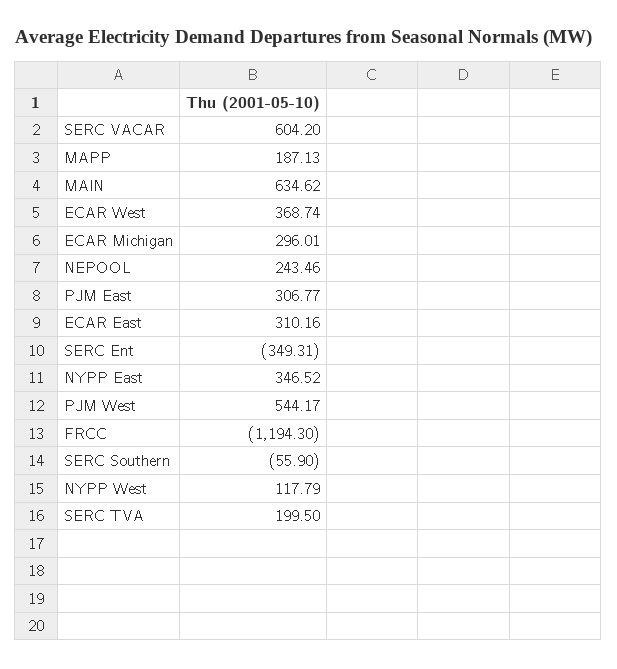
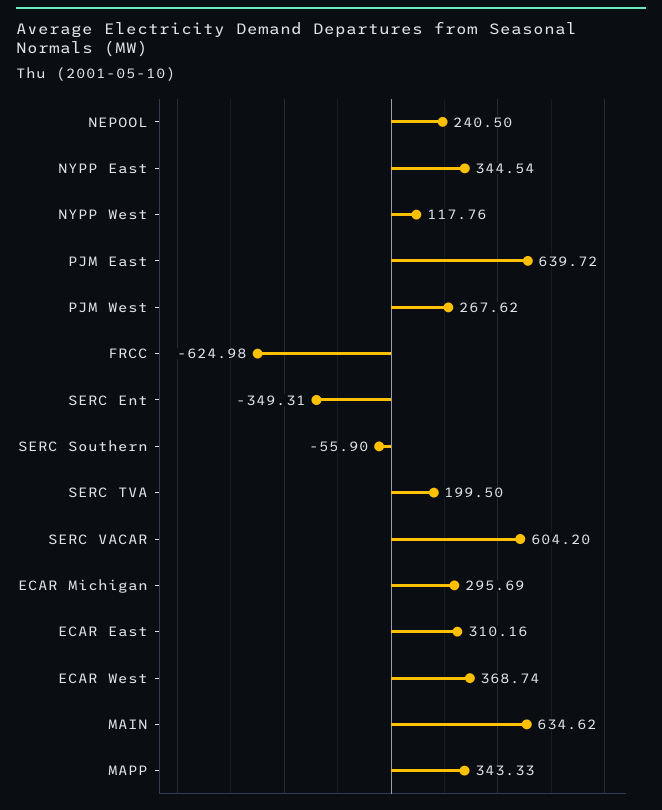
  {
    "SERC VACAR": 604.2,
-   "MAPP": 187.13,
+   "MAPP": 343.33,
    "MAIN": 634.62,
    "ECAR West": 368.74,
-   "ECAR Michigan": 296.01,
+   "ECAR Michigan": 295.69,
-   "NEPOOL": 243.46,
+   "NEPOOL": 240.5,
-   "PJM East": 306.77,
+   "PJM East": 639.72,
    "ECAR East": 310.16,
    "SERC Ent": -349.31,
-   "NYPP East": 346.52,
+   "NYPP East": 344.54,
-   "PJM West": 544.17,
+   "PJM West": 267.62,
-   "FRCC": -1194.3,
+   "FRCC": -624.98,
    "SERC Southern": -55.9,
-   "NYPP West": 117.79,
+   "NYPP West": 117.76,
    "SERC TVA": 199.5
  }

